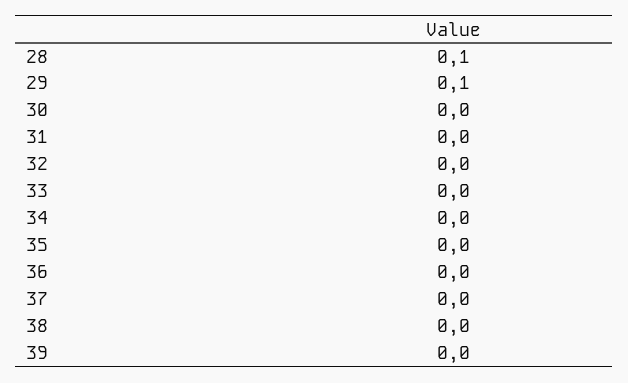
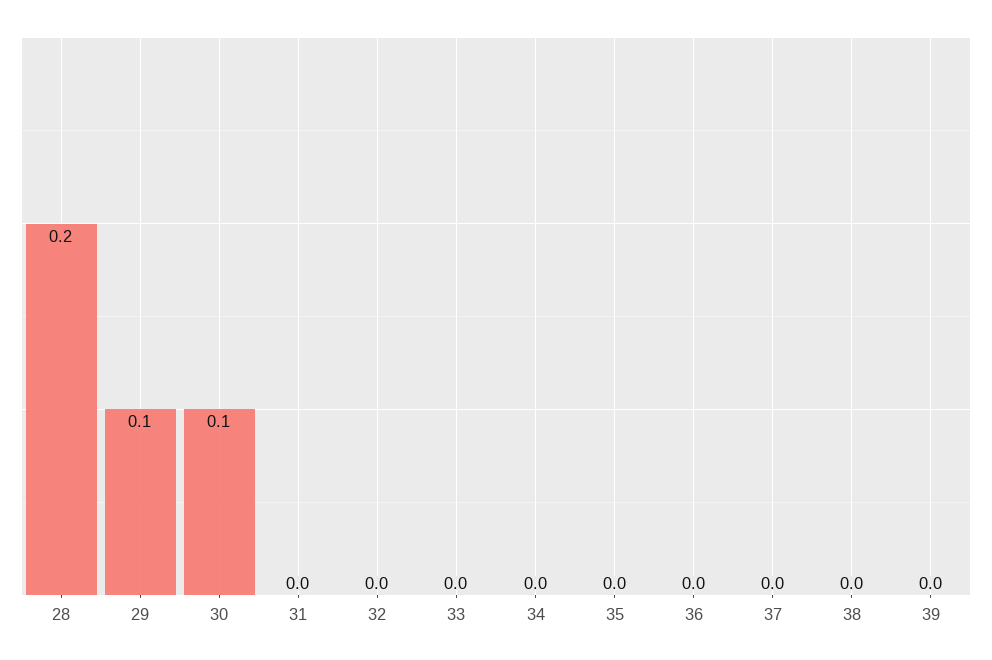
  {
-   "28": 0.1,
+   "28": 0.2,
    "29": 0.1,
-   "30": 0,
+   "30": 0.1,
    "31": 0,
    "32": 0,
    "33": 0,
    "34": 0,
    "35": 0,
    "36": 0,
    "37": 0,
    "38": 0,
    "39": 0
  }

